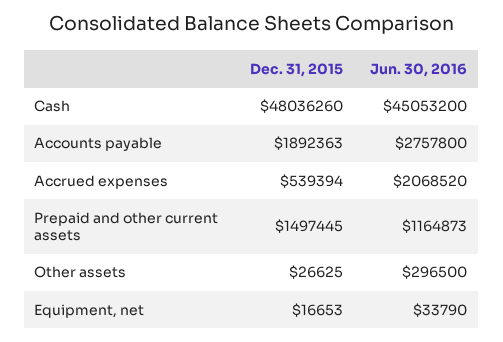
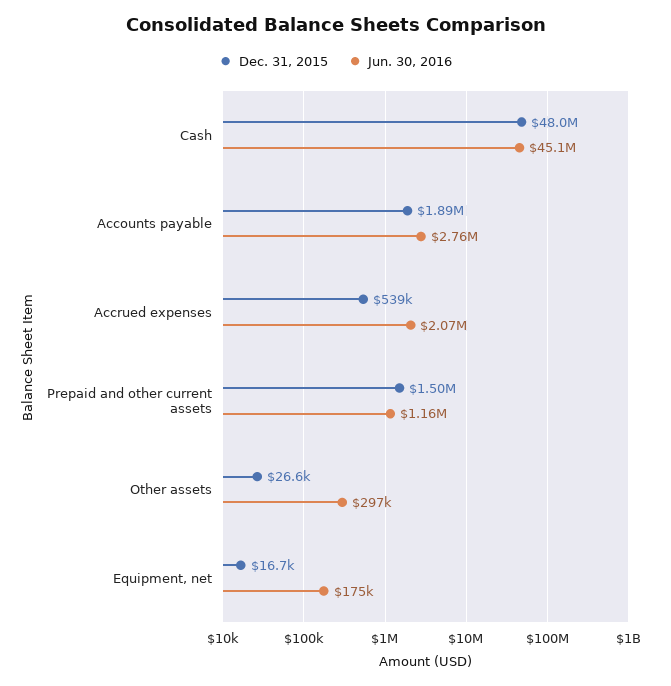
  {
    "Dec. 31, 2015": {
      "Cash": 48036260,
      "Accounts payable": 1892363,
      "Accrued expenses": 539394,
      "Prepaid and other current assets": 1497445,
      "Other assets": 26625,
      "Equipment, net": 16653
    },
    "Jun. 30, 2016": {
      "Cash": 45053200,
      "Accounts payable": 2757800,
      "Accrued expenses": 2068520,
      "Prepaid and other current assets": 1164873,
      "Other assets": 296500,
-     "Equipment, net": 33790
+     "Equipment, net": 175000
    }
  }

